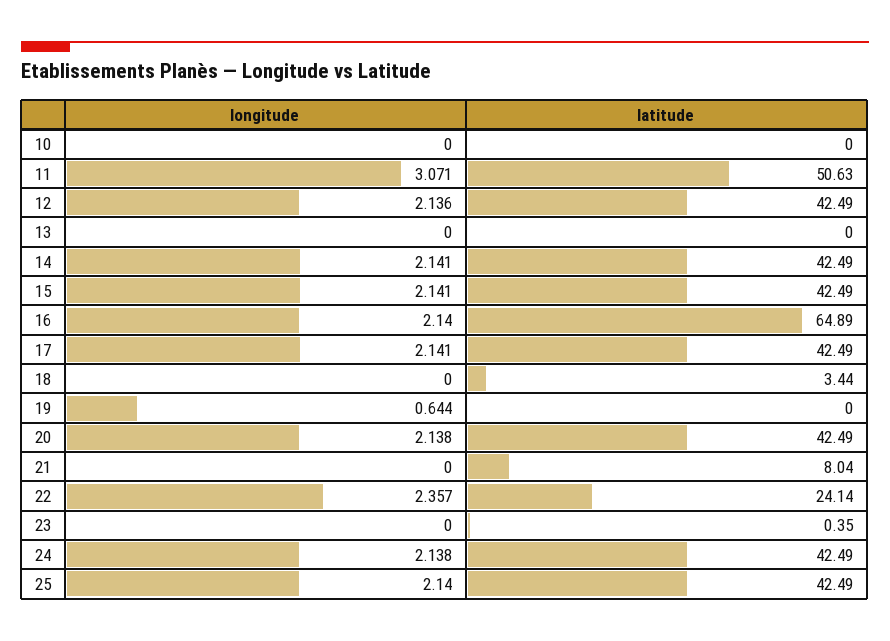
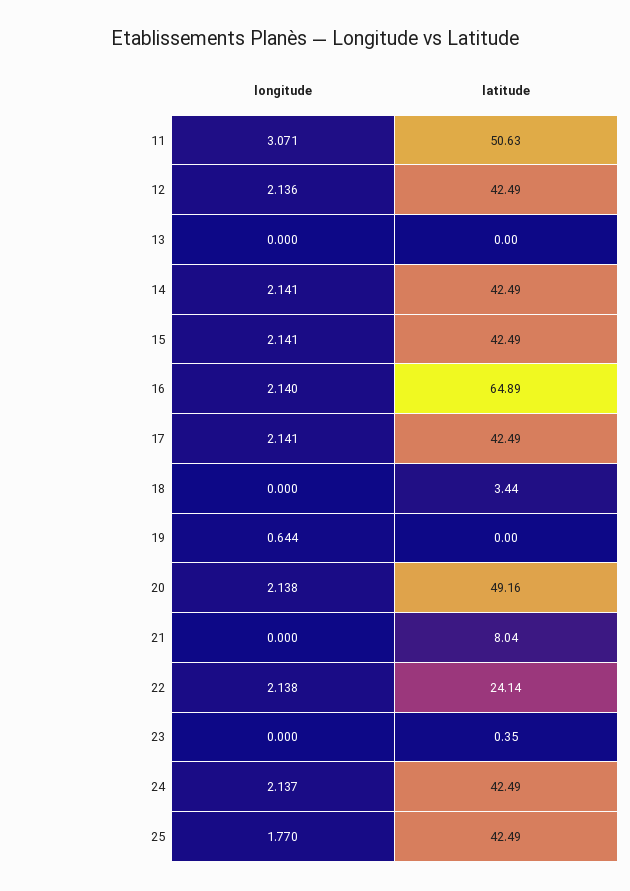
  {
    "longitude": {
-     "10": 0,
      "11": 3.071,
      "12": 2.136,
      "13": 0,
      "14": 2.141,
      "15": 2.141,
      "16": 2.14,
      "17": 2.141,
      "18": 0,
      "19": 0.644,
      "20": 2.138,
      "21": 0,
-     "22": 2.357,
+     "22": 2.138,
      "23": 0,
-     "24": 2.138,
+     "24": 2.137,
-     "25": 2.14
+     "25": 1.77
    },
    "latitude": {
-     "10": 0,
      "11": 50.63,
      "12": 42.49,
      "13": 0,
      "14": 42.49,
      "15": 42.49,
      "16": 64.89,
      "17": 42.49,
      "18": 3.44,
      "19": 0,
-     "20": 42.49,
+     "20": 49.16,
      "21": 8.04,
      "22": 24.14,
      "23": 0.35,
      "24": 42.49,
      "25": 42.49
    }
  }

